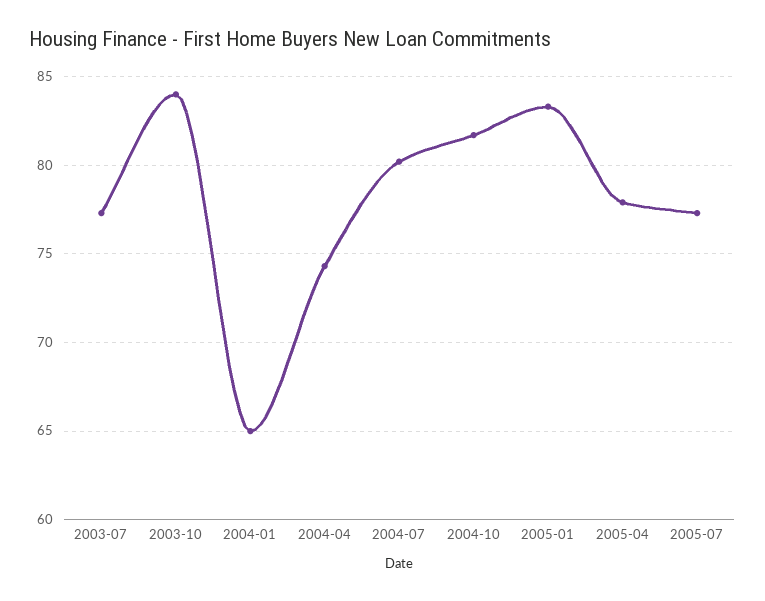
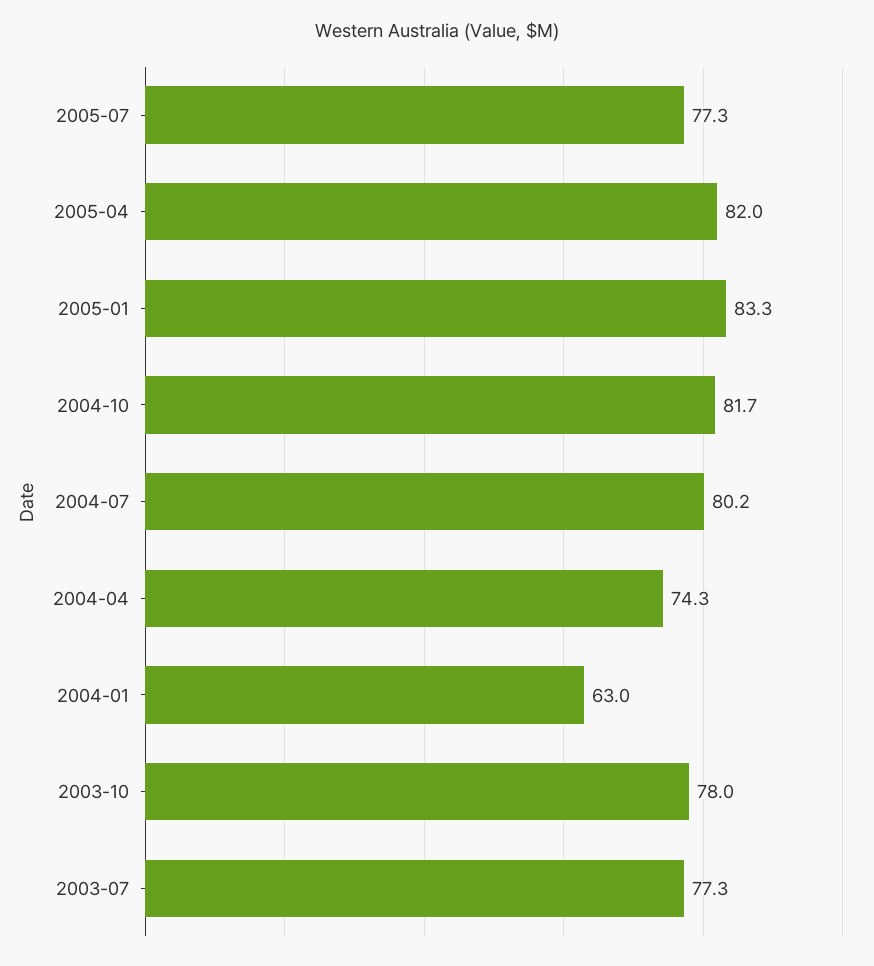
  {
    "2003-07": 77.3,
-   "2003-10": 84,
+   "2003-10": 78,
-   "2004-01": 65,
+   "2004-01": 63,
    "2004-04": 74.3,
    "2004-07": 80.2,
    "2004-10": 81.7,
    "2005-01": 83.3,
-   "2005-04": 78,
+   "2005-04": 82,
    "2005-07": 77.3
  }

